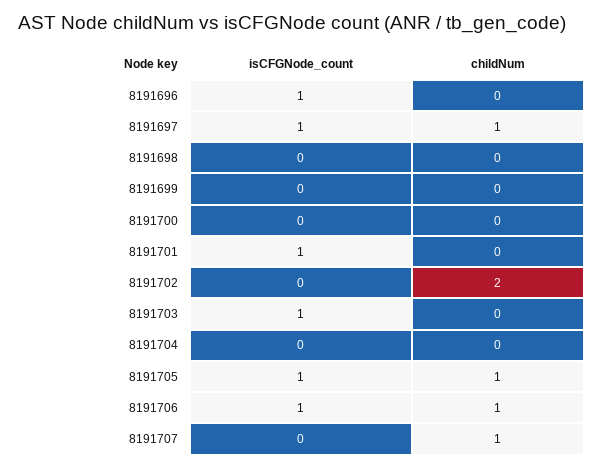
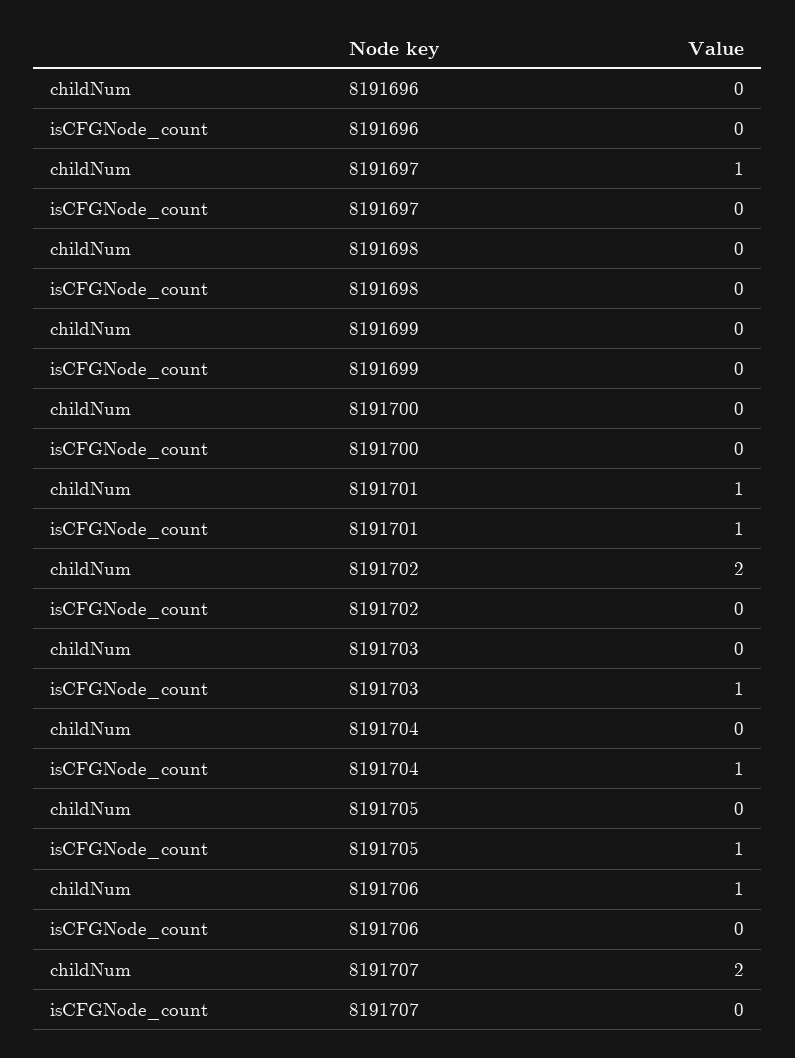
  {
    "isCFGNode_count": {
-     "8191696": 1,
+     "8191696": 0,
-     "8191697": 1,
+     "8191697": 0,
      "8191698": 0,
      "8191699": 0,
      "8191700": 0,
      "8191701": 1,
      "8191702": 0,
      "8191703": 1,
-     "8191704": 0,
+     "8191704": 1,
      "8191705": 1,
-     "8191706": 1,
+     "8191706": 0,
      "8191707": 0
    },
    "childNum": {
      "8191696": 0,
      "8191697": 1,
      "8191698": 0,
      "8191699": 0,
      "8191700": 0,
-     "8191701": 0,
+     "8191701": 1,
      "8191702": 2,
      "8191703": 0,
      "8191704": 0,
-     "8191705": 1,
+     "8191705": 0,
      "8191706": 1,
-     "8191707": 1
+     "8191707": 2
    }
  }

